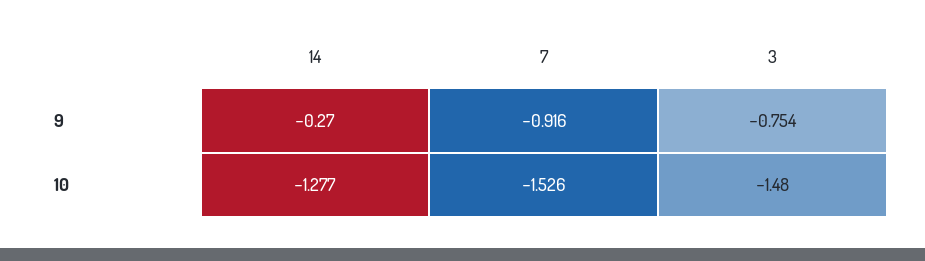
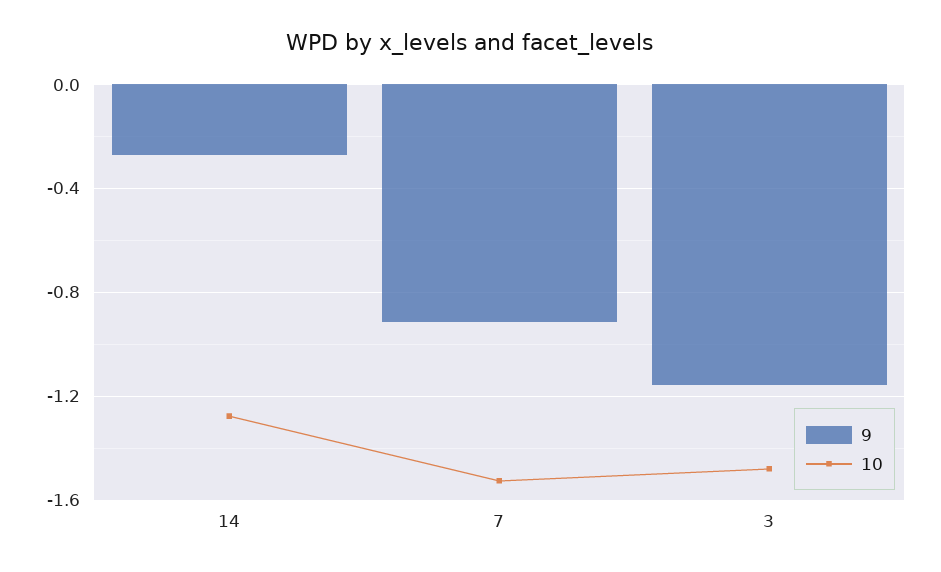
  {
    "9": {
      "14": -0.27,
      "7": -0.916,
-     "3": -0.754
+     "3": -1.15
    },
    "10": {
      "14": -1.277,
      "7": -1.526,
      "3": -1.48
    }
  }

